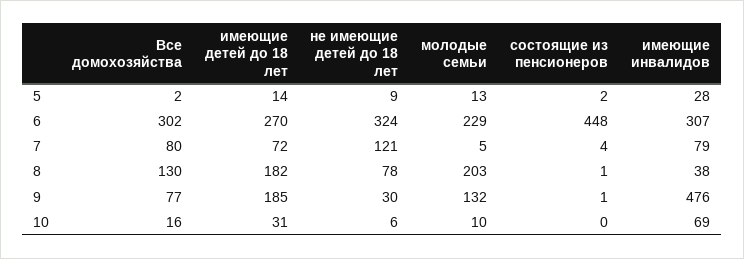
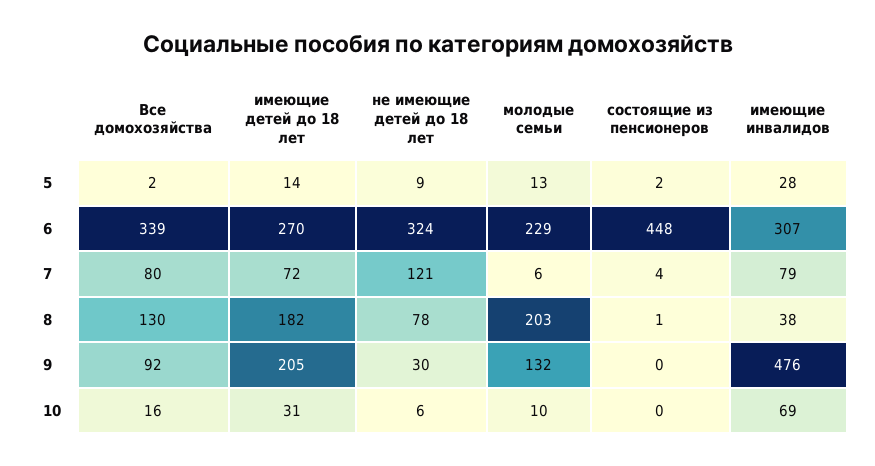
  {
    "Все домохозяйства": {
      "5": 2,
-     "6": 302,
+     "6": 339,
      "7": 80,
      "8": 130,
-     "9": 77,
+     "9": 92,
      "10": 16
    },
    "имеющие детей до 18 лет": {
      "5": 14,
      "6": 270,
      "7": 72,
      "8": 182,
-     "9": 185,
+     "9": 205,
      "10": 31
    },
    "не имеющие детей до 18 лет": {
      "5": 9,
      "6": 324,
      "7": 121,
      "8": 78,
      "9": 30,
      "10": 6
    },
    "молодые семьи": {
      "5": 13,
      "6": 229,
-     "7": 5,
+     "7": 6,
      "8": 203,
      "9": 132,
      "10": 10
    },
    "состоящие из пенсионеров": {
      "5": 2,
      "6": 448,
      "7": 4,
      "8": 1,
-     "9": 1,
+     "9": 0,
      "10": 0
    },
    "имеющие инвалидов": {
      "5": 28,
      "6": 307,
      "7": 79,
      "8": 38,
      "9": 476,
      "10": 69
    }
  }

